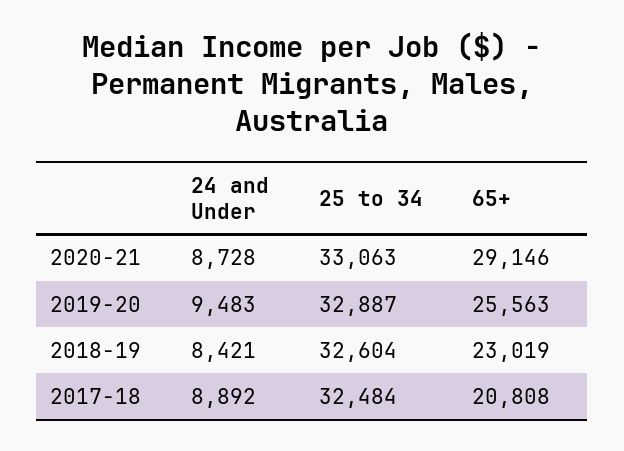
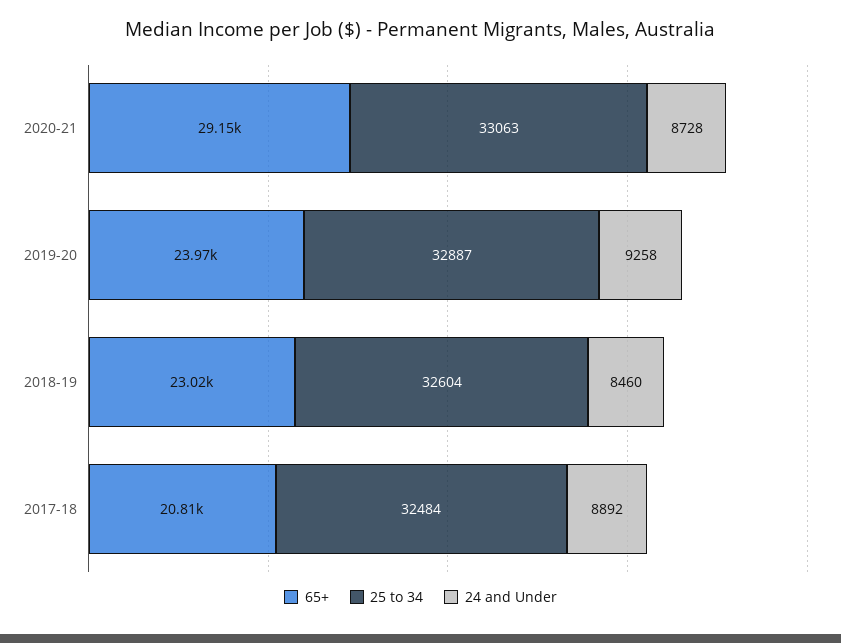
  {
    "24 and Under": {
      "2020-21": 8728,
-     "2019-20": 9483,
+     "2019-20": 9258,
-     "2018-19": 8421,
+     "2018-19": 8460,
      "2017-18": 8892
    },
    "25 to 34": {
      "2020-21": 33063,
      "2019-20": 32887,
      "2018-19": 32604,
      "2017-18": 32484
    },
    "65+": {
      "2020-21": 29146,
-     "2019-20": 25563,
+     "2019-20": 23970,
      "2018-19": 23019,
      "2017-18": 20808
    }
  }

